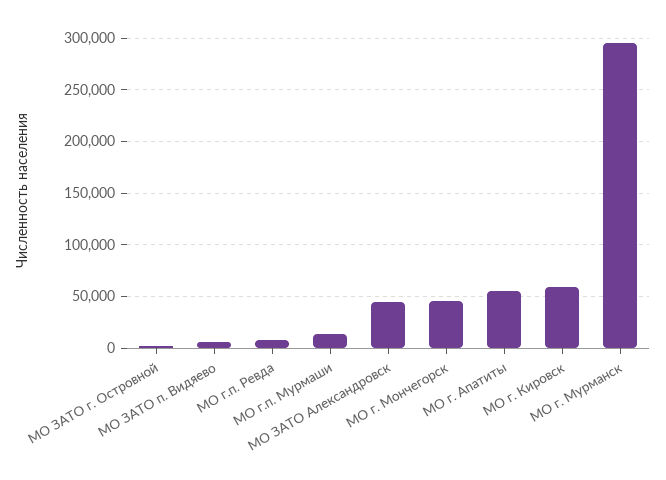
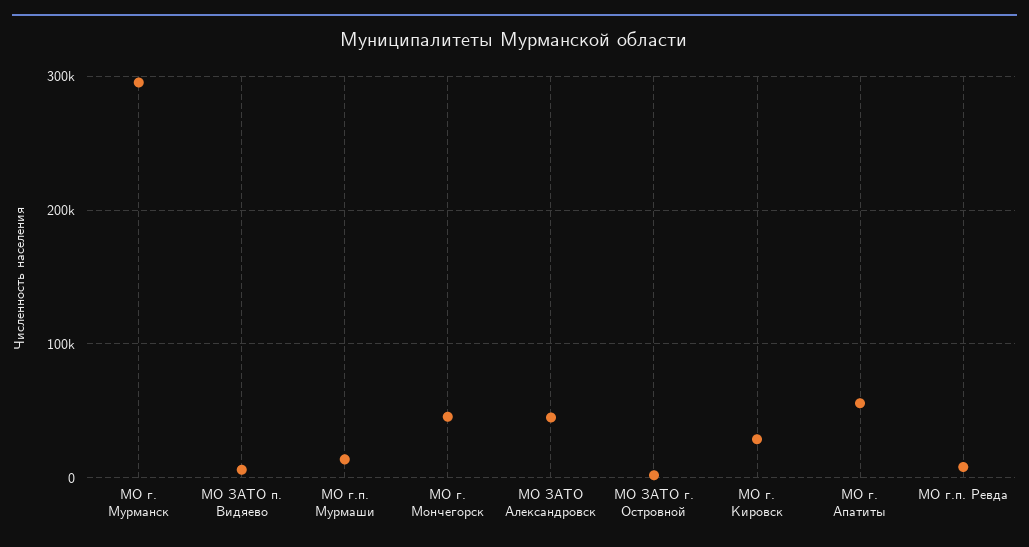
  {
    "МО ЗАТО г. Островной": 0,
    "МО ЗАТО п. Видяево": 10000,
    "МО г.п. Ревда": 10000,
    "МО г.п. Мурмаши": 10000,
    "МО ЗАТО Александровск": 50000,
    "МО г. Мончегорск": 50000,
    "МО г. Апатиты": 60000,
-   "МО г. Кировск": 60000,
+   "МО г. Кировск": 30000,
    "МО г. Мурманск": 300000
  }

